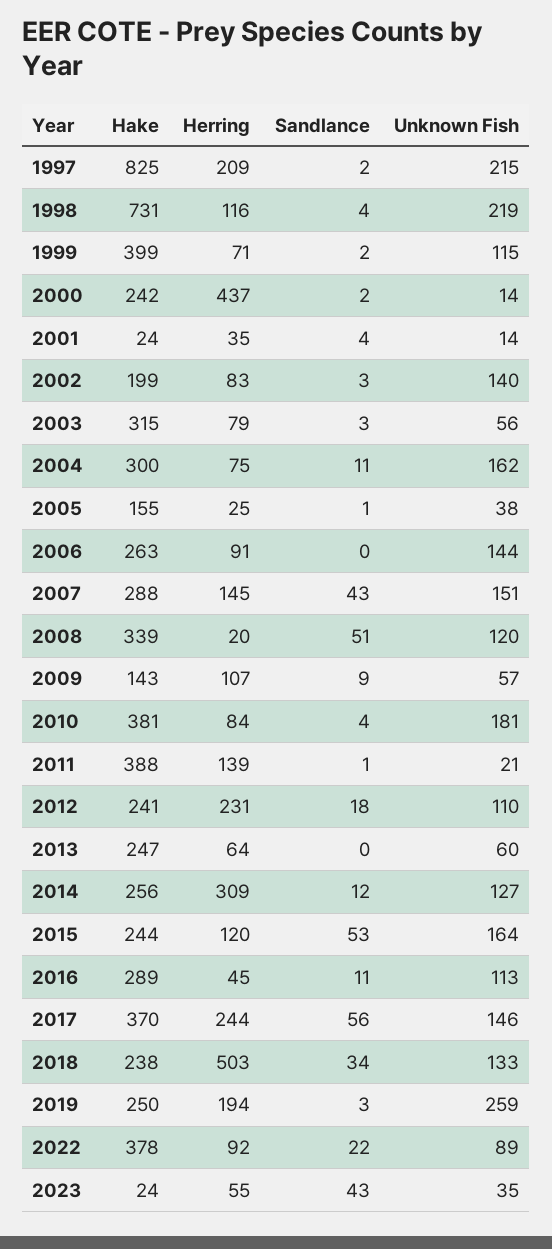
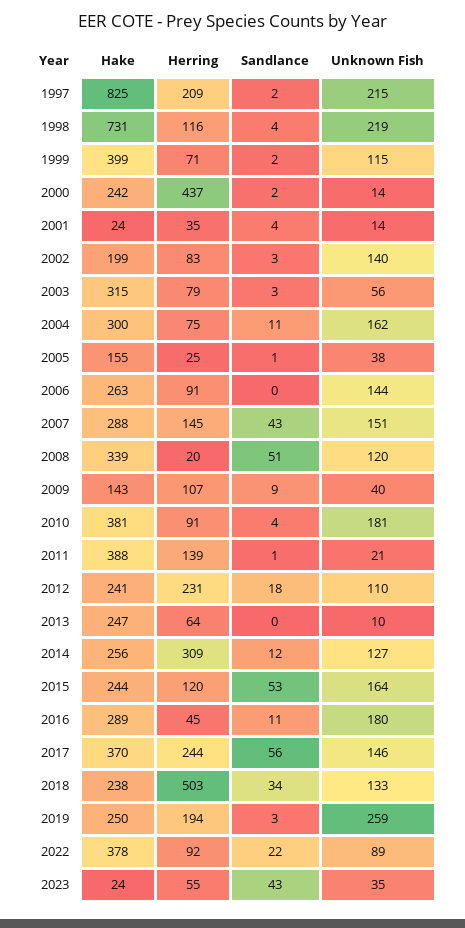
  {
    "Hake": {
      "1997": 825,
      "1998": 731,
      "1999": 399,
      "2000": 242,
      "2001": 24,
      "2002": 199,
      "2003": 315,
      "2004": 300,
      "2005": 155,
      "2006": 263,
      "2007": 288,
      "2008": 339,
      "2009": 143,
      "2010": 381,
      "2011": 388,
      "2012": 241,
      "2013": 247,
      "2014": 256,
      "2015": 244,
      "2016": 289,
      "2017": 370,
      "2018": 238,
      "2019": 250,
      "2022": 378,
      "2023": 24
    },
    "Herring": {
      "1997": 209,
      "1998": 116,
      "1999": 71,
      "2000": 437,
      "2001": 35,
      "2002": 83,
      "2003": 79,
      "2004": 75,
      "2005": 25,
      "2006": 91,
      "2007": 145,
      "2008": 20,
      "2009": 107,
-     "2010": 84,
+     "2010": 91,
      "2011": 139,
      "2012": 231,
      "2013": 64,
      "2014": 309,
      "2015": 120,
      "2016": 45,
      "2017": 244,
      "2018": 503,
      "2019": 194,
      "2022": 92,
      "2023": 55
    },
    "Sandlance": {
      "1997": 2,
      "1998": 4,
      "1999": 2,
      "2000": 2,
      "2001": 4,
      "2002": 3,
      "2003": 3,
      "2004": 11,
      "2005": 1,
      "2006": 0,
      "2007": 43,
      "2008": 51,
      "2009": 9,
      "2010": 4,
      "2011": 1,
      "2012": 18,
      "2013": 0,
      "2014": 12,
      "2015": 53,
      "2016": 11,
      "2017": 56,
      "2018": 34,
      "2019": 3,
      "2022": 22,
      "2023": 43
    },
    "Unknown Fish": {
      "1997": 215,
      "1998": 219,
      "1999": 115,
      "2000": 14,
      "2001": 14,
      "2002": 140,
      "2003": 56,
      "2004": 162,
      "2005": 38,
      "2006": 144,
      "2007": 151,
      "2008": 120,
-     "2009": 57,
+     "2009": 40,
      "2010": 181,
      "2011": 21,
      "2012": 110,
-     "2013": 60,
+     "2013": 10,
      "2014": 127,
      "2015": 164,
-     "2016": 113,
+     "2016": 180,
      "2017": 146,
      "2018": 133,
      "2019": 259,
      "2022": 89,
      "2023": 35
    }
  }

